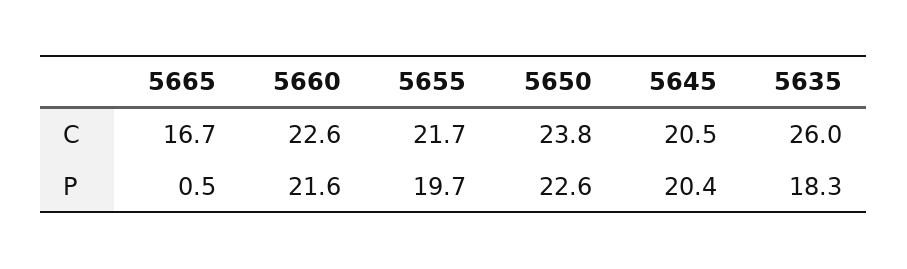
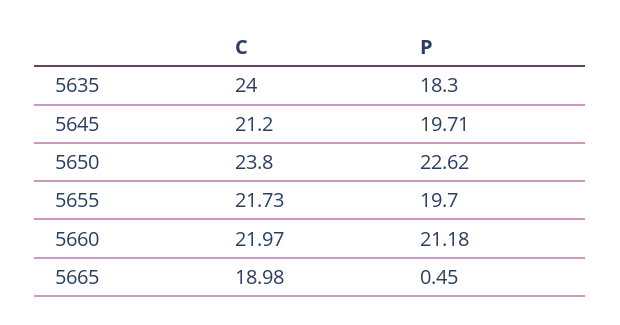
  {
    "5665": {
-     "C": 16.7,
+     "C": 18.98,
      "P": 0.45
    },
    "5660": {
-     "C": 22.6,
+     "C": 21.97,
-     "P": 21.6
+     "P": 21.18
    },
    "5655": {
      "C": 21.73,
      "P": 19.7
    },
    "5650": {
      "C": 23.8,
      "P": 22.62
    },
    "5645": {
-     "C": 20.5,
+     "C": 21.2,
-     "P": 20.4
+     "P": 19.71
    },
    "5635": {
-     "C": 26,
+     "C": 24,
      "P": 18.3
    }
  }

